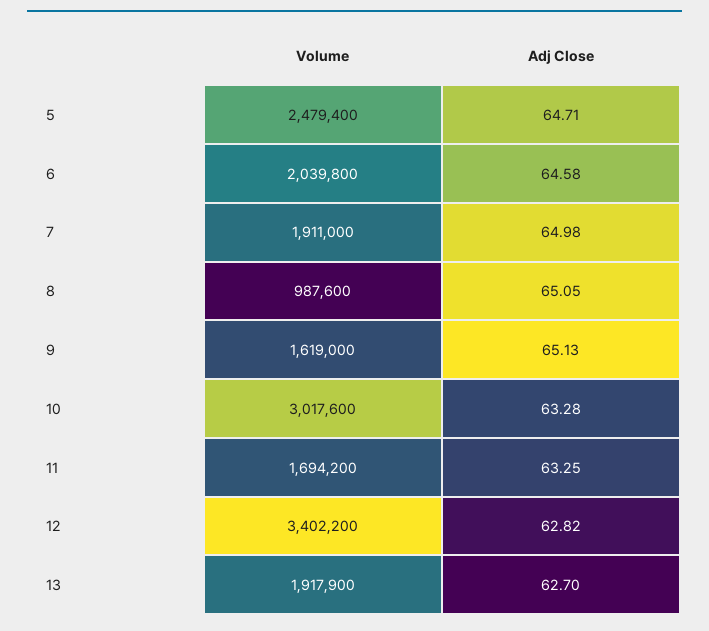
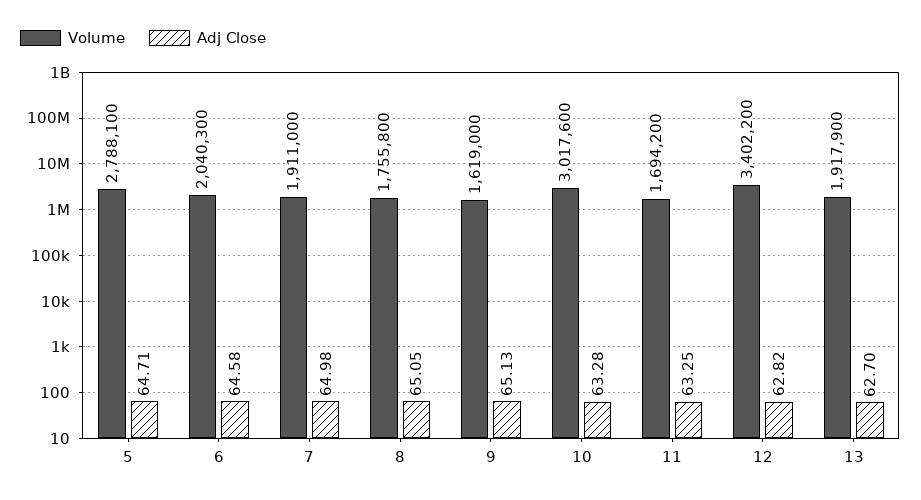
  {
    "Volume": {
-     "5": 2479400,
+     "5": 2788100,
-     "6": 2039800,
+     "6": 2040300,
      "7": 1911000,
-     "8": 987600,
+     "8": 1755800,
      "9": 1619000,
      "10": 3017600,
      "11": 1694200,
      "12": 3402200,
      "13": 1917900
    },
    "Adj Close": {
      "5": 64.71,
      "6": 64.58,
      "7": 64.98,
      "8": 65.05,
      "9": 65.13,
      "10": 63.28,
      "11": 63.25,
      "12": 62.82,
      "13": 62.7
    }
  }

